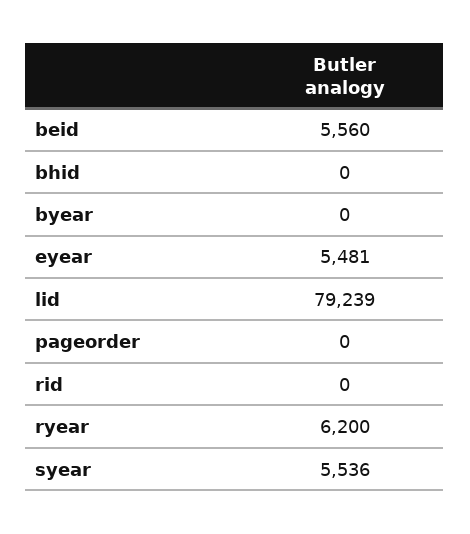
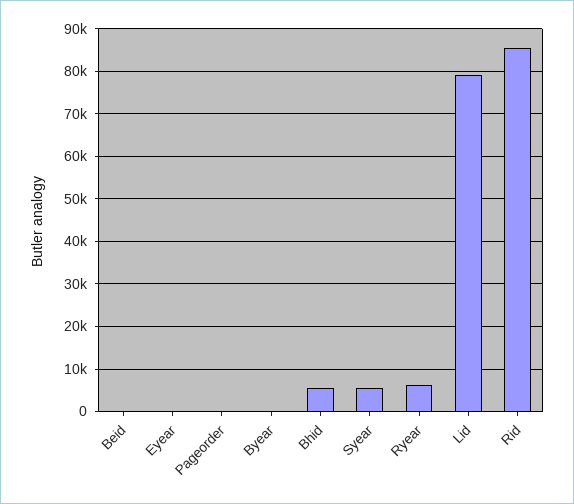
  {
-   "beid": 5560,
+   "beid": 0,
-   "bhid": 0,
+   "bhid": 6000,
    "byear": 0,
-   "eyear": 5481,
+   "eyear": 0,
    "lid": 79239,
    "pageorder": 0,
-   "rid": 0,
+   "rid": 86000,
    "ryear": 6200,
    "syear": 5536
  }

